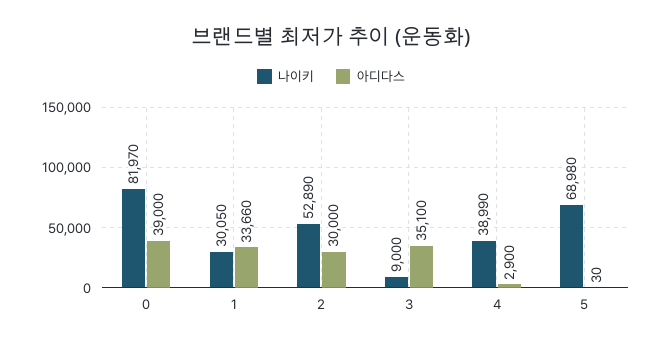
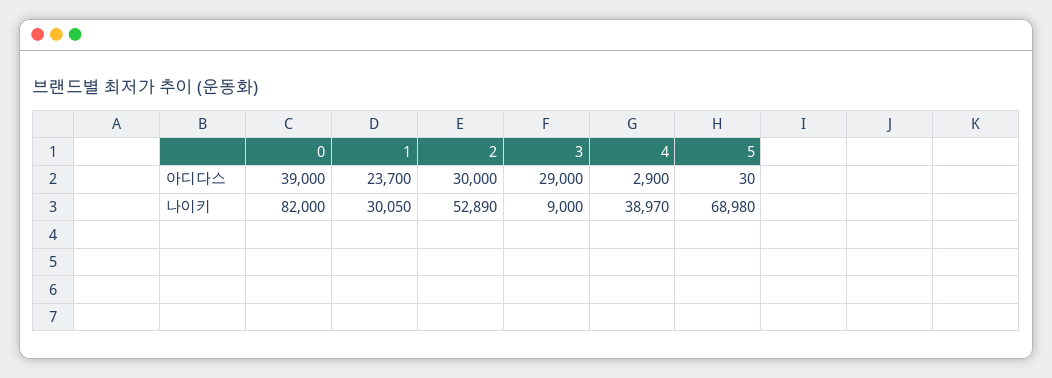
  {
    "나이키": {
-     "0": 81970,
+     "0": 82000,
      "1": 30050,
      "2": 52890,
      "3": 9000,
-     "4": 38990,
+     "4": 38970,
      "5": 68980
    },
    "아디다스": {
      "0": 39000,
-     "1": 33660,
+     "1": 23700,
      "2": 30000,
-     "3": 35100,
+     "3": 29000,
      "4": 2900,
      "5": 30
    }
  }

